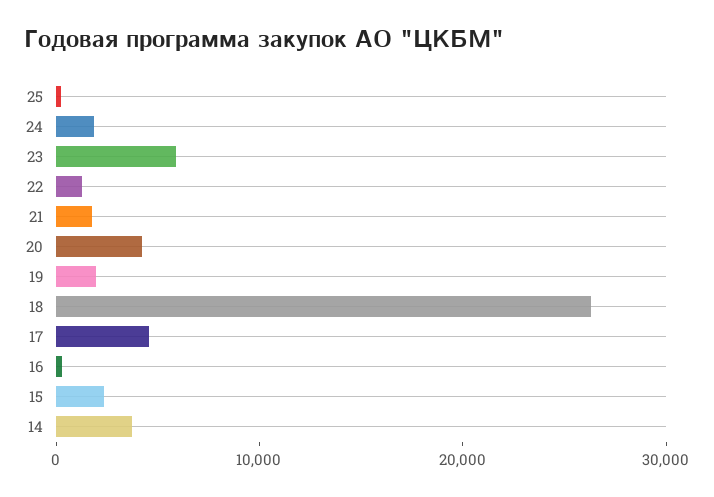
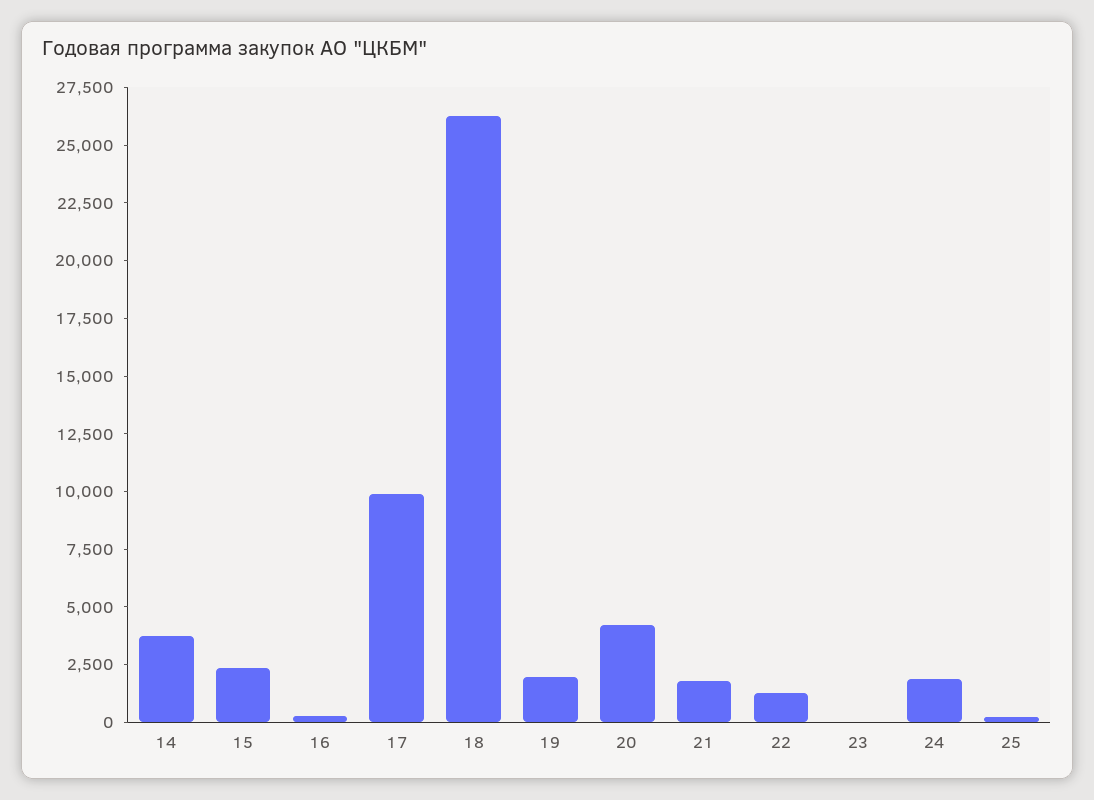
  {
    "25": 0,
    "24": 2000,
-   "23": 6000,
+   "23": 0,
    "22": 1500,
    "21": 2000,
    "20": 4000,
    "19": 2000,
    "18": 26500,
-   "17": 4000,
+   "17": 10000,
    "16": 500,
    "15": 2500,
    "14": 3500
  }

